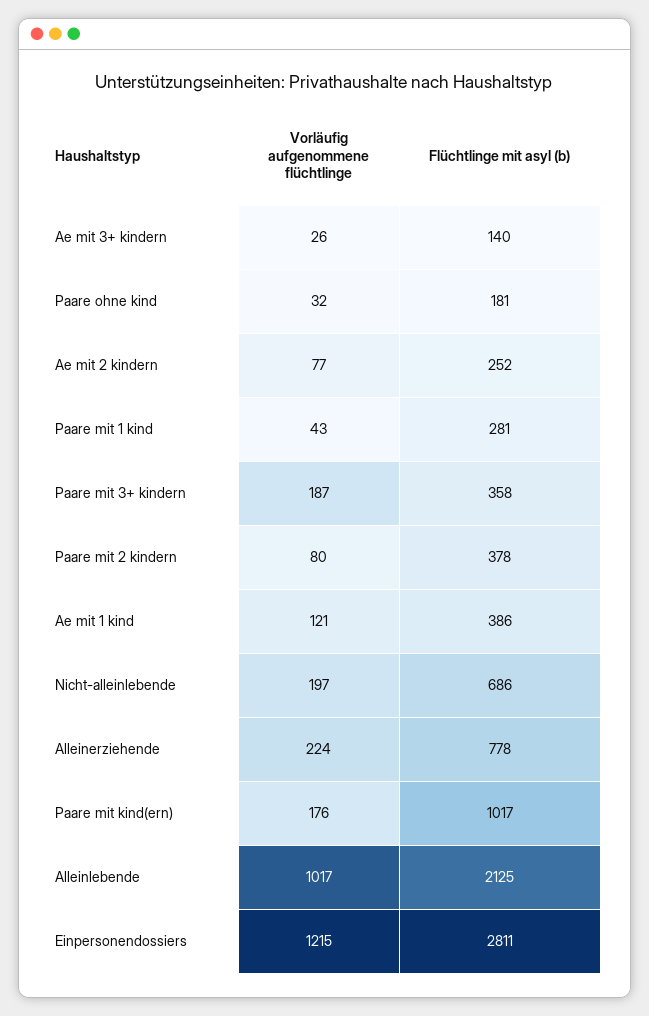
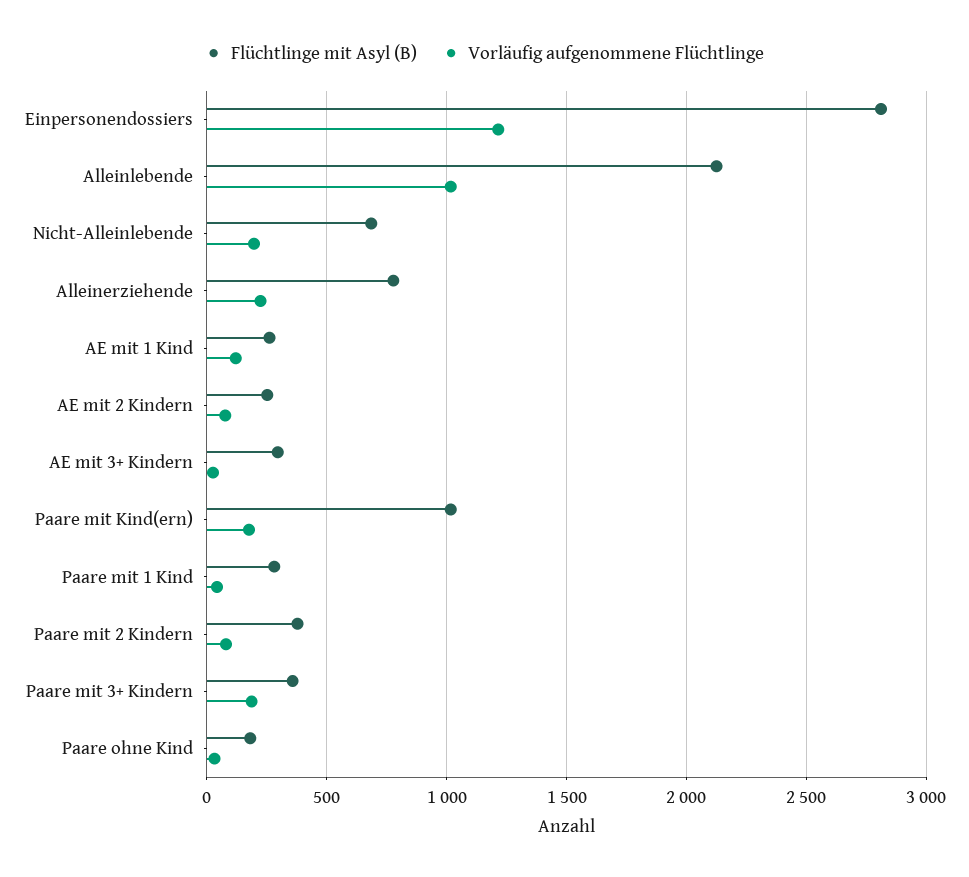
  {
    "Vorläufig aufgenommene flüchtlinge": {
      "Ae mit 3+ kindern": 26,
      "Paare ohne kind": 32,
      "Ae mit 2 kindern": 77,
      "Paare mit 1 kind": 43,
      "Paare mit 3+ kindern": 187,
      "Paare mit 2 kindern": 80,
      "Ae mit 1 kind": 121,
      "Nicht-alleinlebende": 197,
      "Alleinerziehende": 224,
      "Paare mit kind(ern)": 176,
      "Alleinlebende": 1017,
      "Einpersonendossiers": 1215
    },
    "Flüchtlinge mit asyl (b)": {
-     "Ae mit 3+ kindern": 140,
+     "Ae mit 3+ kindern": 300,
      "Paare ohne kind": 181,
      "Ae mit 2 kindern": 252,
      "Paare mit 1 kind": 281,
      "Paare mit 3+ kindern": 358,
      "Paare mit 2 kindern": 378,
-     "Ae mit 1 kind": 386,
+     "Ae mit 1 kind": 250,
      "Nicht-alleinlebende": 686,
      "Alleinerziehende": 778,
      "Paare mit kind(ern)": 1017,
      "Alleinlebende": 2125,
      "Einpersonendossiers": 2811
    }
  }

